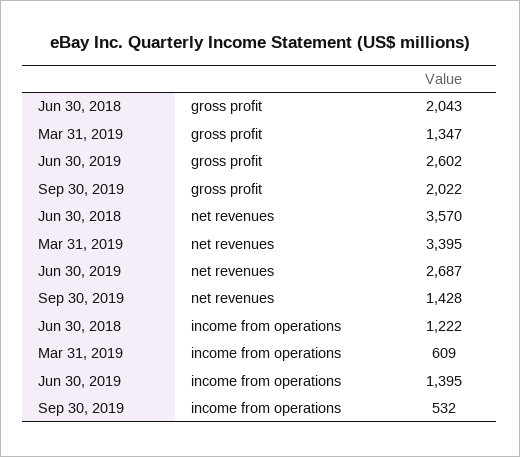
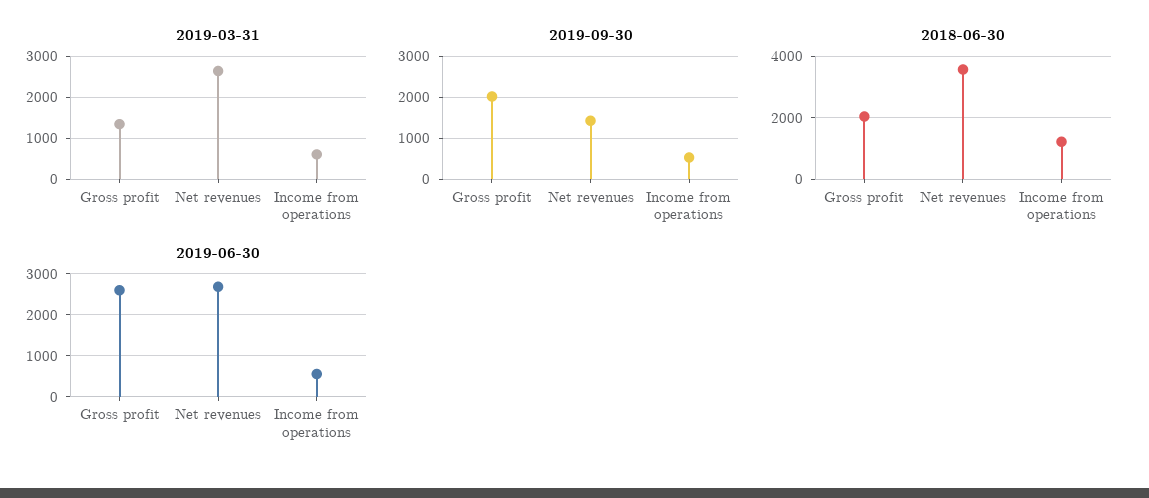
  {
    "Jun 30, 2018": {
      "gross profit": 2043,
      "net revenues": 3570,
      "income from operations": 1222
    },
    "Mar 31, 2019": {
      "gross profit": 1347,
-     "net revenues": 3395,
+     "net revenues": 2600,
      "income from operations": 609
    },
    "Jun 30, 2019": {
      "gross profit": 2602,
      "net revenues": 2687,
-     "income from operations": 1395
+     "income from operations": 600
    },
    "Sep 30, 2019": {
      "gross profit": 2022,
      "net revenues": 1428,
      "income from operations": 532
    }
  }

